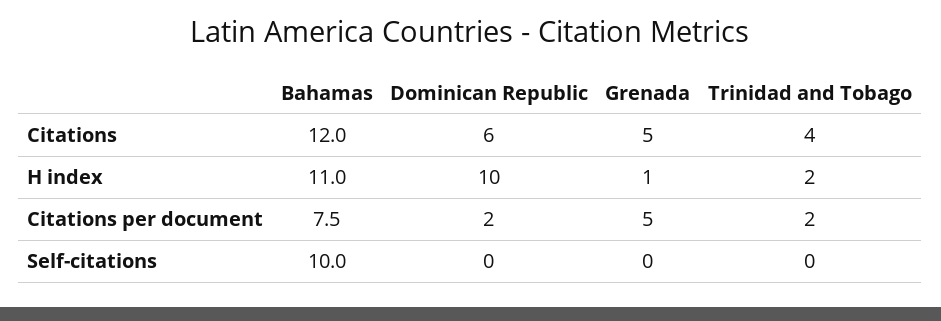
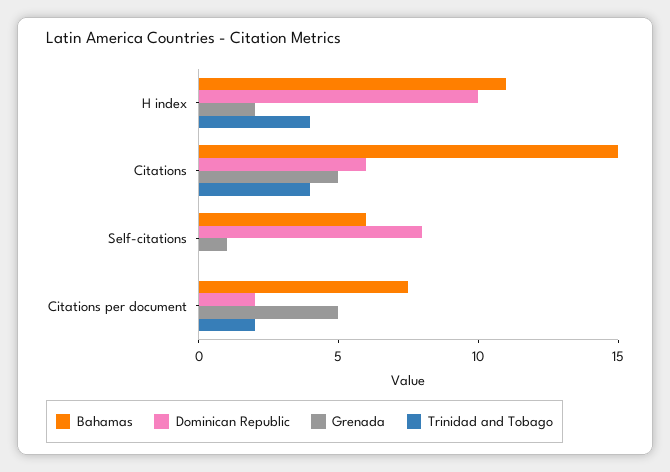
  {
    "Bahamas": {
-     "Citations": 12,
+     "Citations": 15,
      "H index": 11,
      "Citations per document": 7.5,
-     "Self-citations": 10
+     "Self-citations": 6
    },
    "Dominican Republic": {
      "Citations": 6,
      "H index": 10,
      "Citations per document": 2,
-     "Self-citations": 0
+     "Self-citations": 8
    },
    "Grenada": {
      "Citations": 5,
-     "H index": 1,
+     "H index": 2,
      "Citations per document": 5,
-     "Self-citations": 0
+     "Self-citations": 1
    },
    "Trinidad and Tobago": {
      "Citations": 4,
-     "H index": 2,
+     "H index": 4,
      "Citations per document": 2,
      "Self-citations": 0
    }
  }

